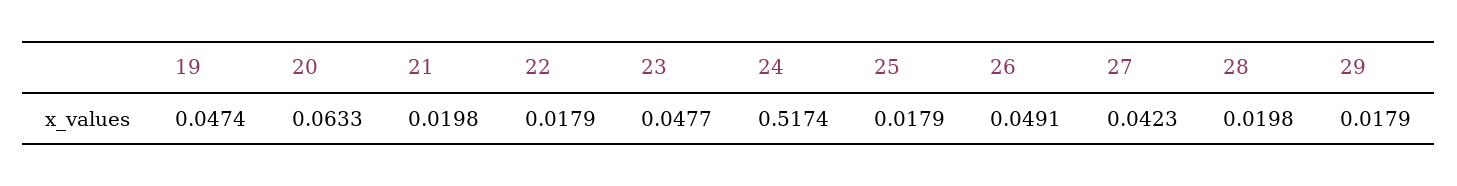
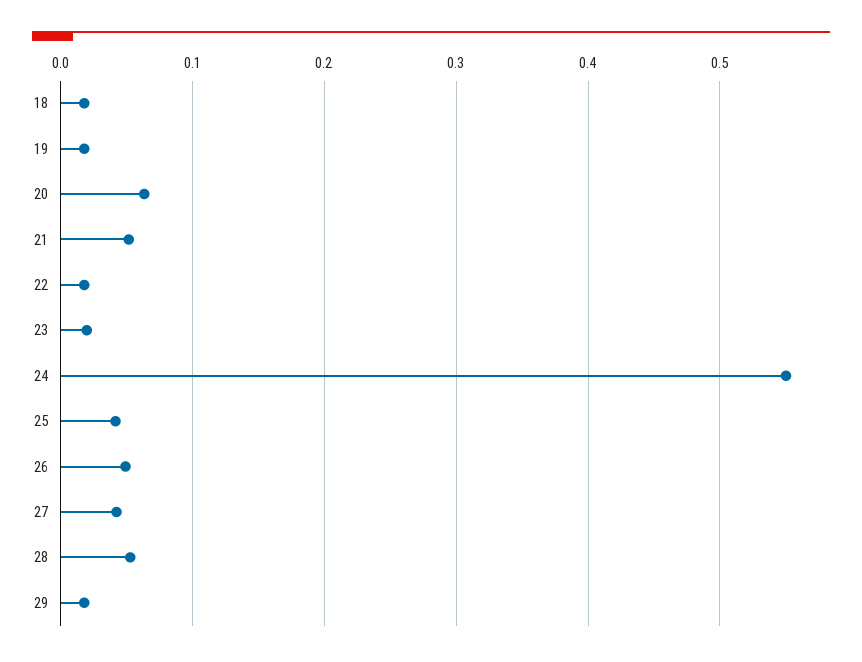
  {
-   "19": 0.0474,
+   "19": 0.02,
    "20": 0.0633,
-   "21": 0.0198,
+   "21": 0.05,
    "22": 0.0179,
-   "23": 0.0477,
+   "23": 0.02,
-   "24": 0.5174,
+   "24": 0.55,
-   "25": 0.0179,
+   "25": 0.04,
    "26": 0.0491,
    "27": 0.0423,
-   "28": 0.0198,
+   "28": 0.05,
-   "29": 0.0179
+   "29": 0.0179,
+   "18": 0.02
  }

